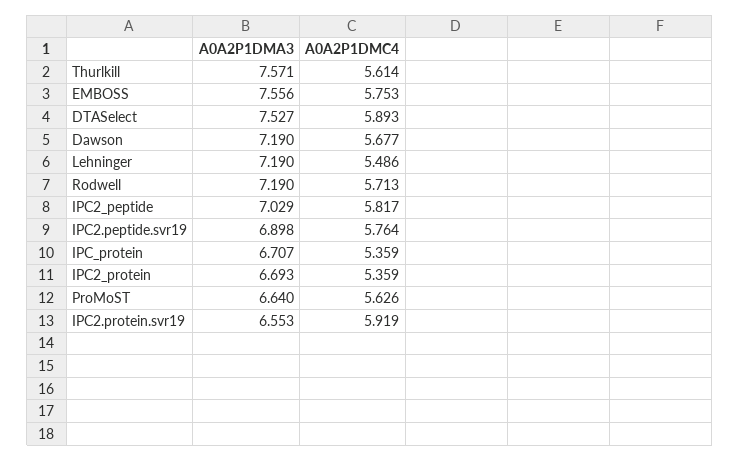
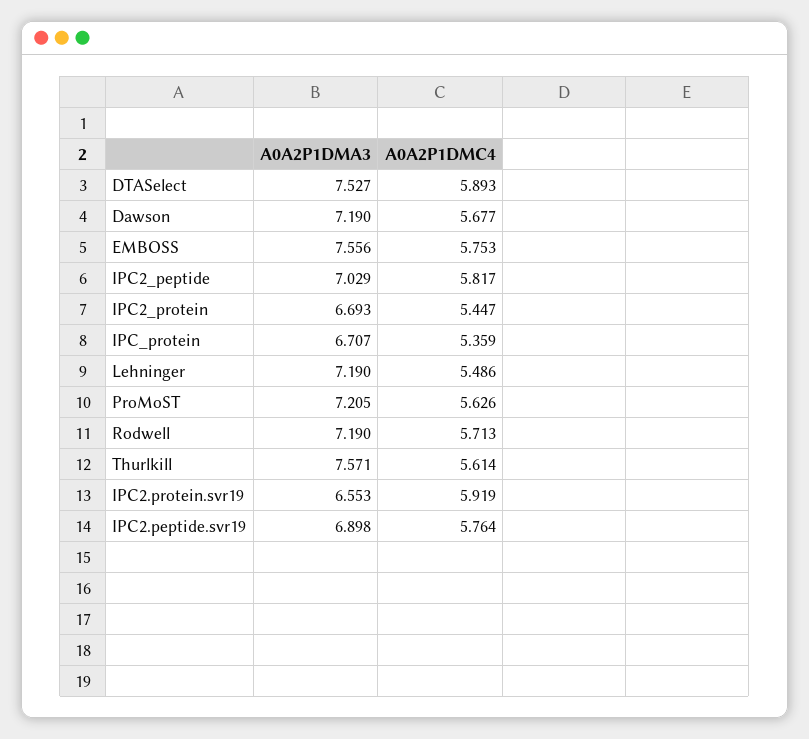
  {
    "A0A2P1DMA3": {
      "Thurlkill": 7.571,
      "EMBOSS": 7.556,
      "DTASelect": 7.527,
      "Dawson": 7.19,
      "Lehninger": 7.19,
      "Rodwell": 7.19,
      "IPC2_peptide": 7.029,
      "IPC2.peptide.svr19": 6.898,
      "IPC_protein": 6.707,
      "IPC2_protein": 6.693,
-     "ProMoST": 6.64,
+     "ProMoST": 7.205,
      "IPC2.protein.svr19": 6.553
    },
    "A0A2P1DMC4": {
      "Thurlkill": 5.614,
      "EMBOSS": 5.753,
      "DTASelect": 5.893,
      "Dawson": 5.677,
      "Lehninger": 5.486,
      "Rodwell": 5.713,
      "IPC2_peptide": 5.817,
      "IPC2.peptide.svr19": 5.764,
      "IPC_protein": 5.359,
-     "IPC2_protein": 5.359,
+     "IPC2_protein": 5.447,
      "ProMoST": 5.626,
      "IPC2.protein.svr19": 5.919
    }
  }

